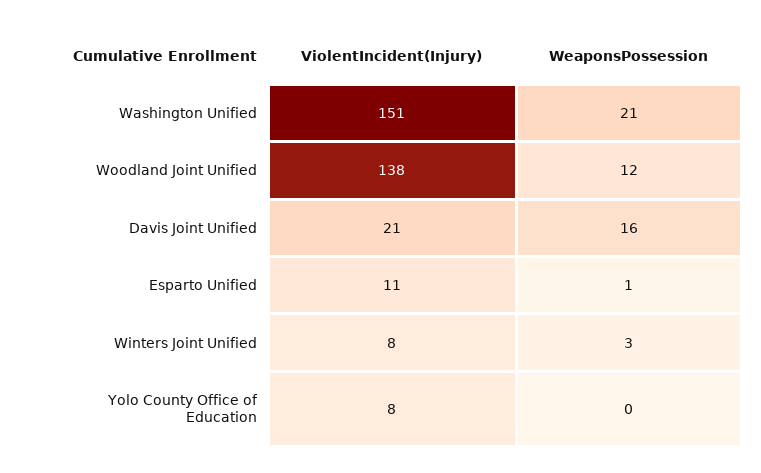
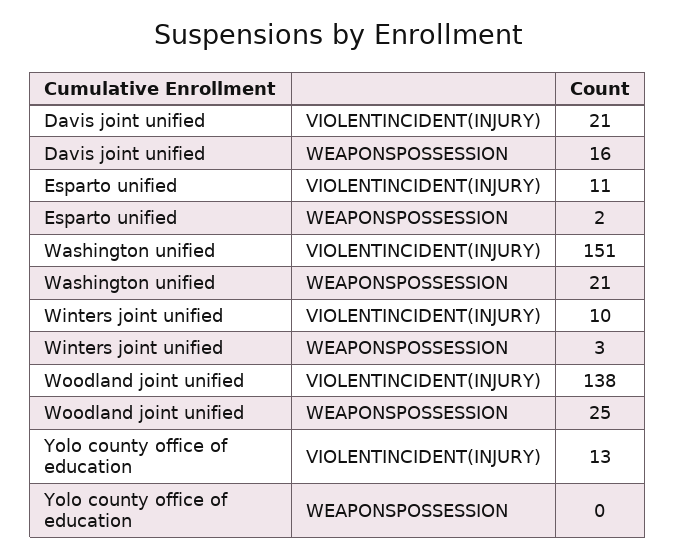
  {
    "ViolentIncident(Injury)": {
      "Washington Unified": 151,
      "Woodland Joint Unified": 138,
      "Davis Joint Unified": 21,
      "Esparto Unified": 11,
-     "Winters Joint Unified": 8,
+     "Winters Joint Unified": 10,
-     "Yolo County Office of Education": 8
+     "Yolo County Office of Education": 13
    },
    "WeaponsPossession": {
      "Washington Unified": 21,
-     "Woodland Joint Unified": 12,
+     "Woodland Joint Unified": 25,
      "Davis Joint Unified": 16,
-     "Esparto Unified": 1,
+     "Esparto Unified": 2,
      "Winters Joint Unified": 3,
      "Yolo County Office of Education": 0
    }
  }

